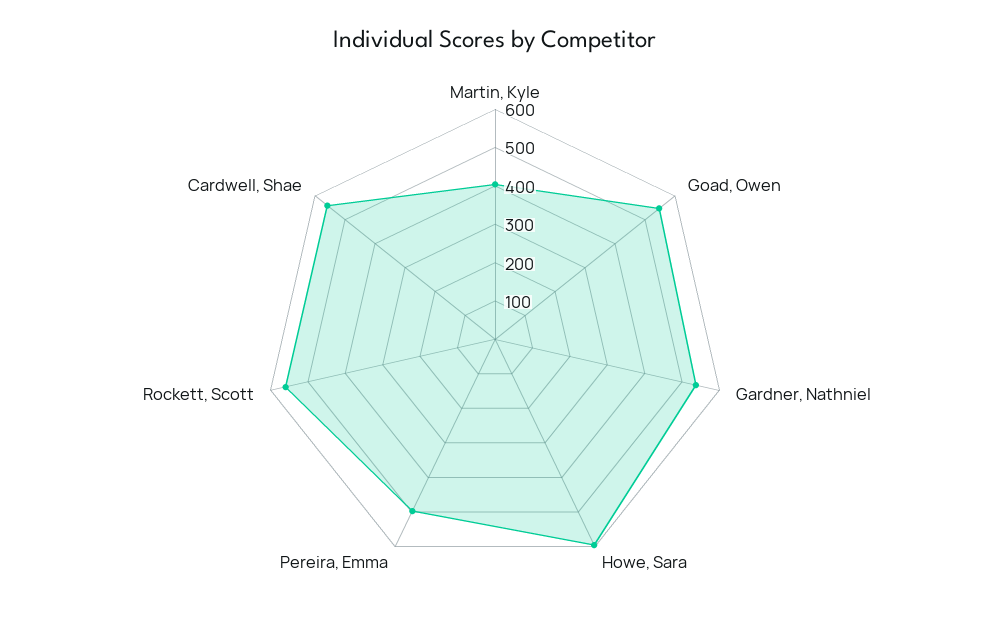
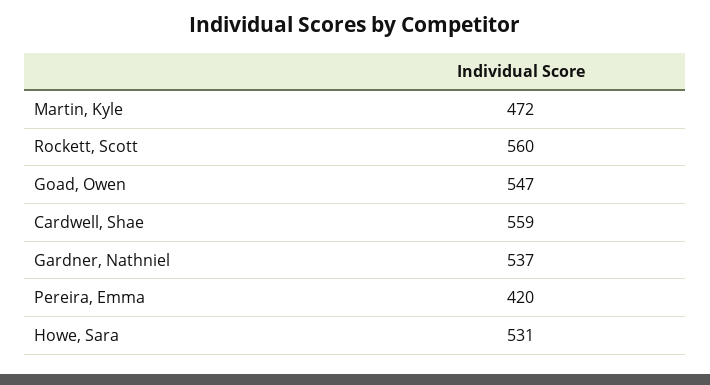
  {
-   "Martin, Kyle": 400,
+   "Martin, Kyle": 472,
    "Goad, Owen": 547,
    "Gardner, Nathniel": 537,
-   "Howe, Sara": 600,
+   "Howe, Sara": 531,
-   "Pereira, Emma": 500,
+   "Pereira, Emma": 420,
    "Rockett, Scott": 560,
    "Cardwell, Shae": 559
  }

